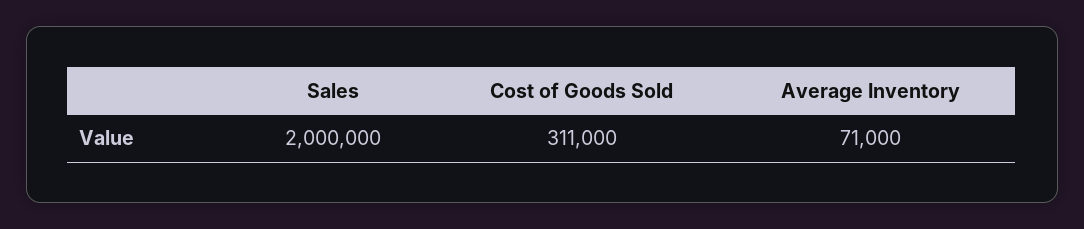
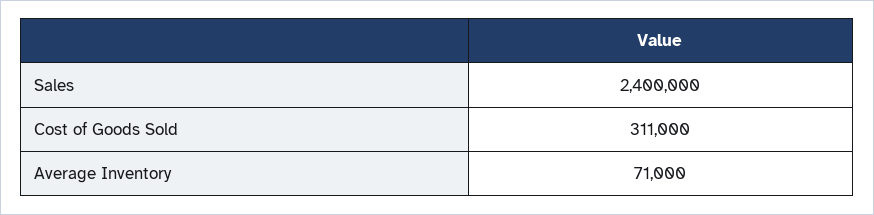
  {
-   "Sales": 2000000,
+   "Sales": 2400000,
    "Cost of Goods Sold": 311000,
    "Average Inventory": 71000
  }

